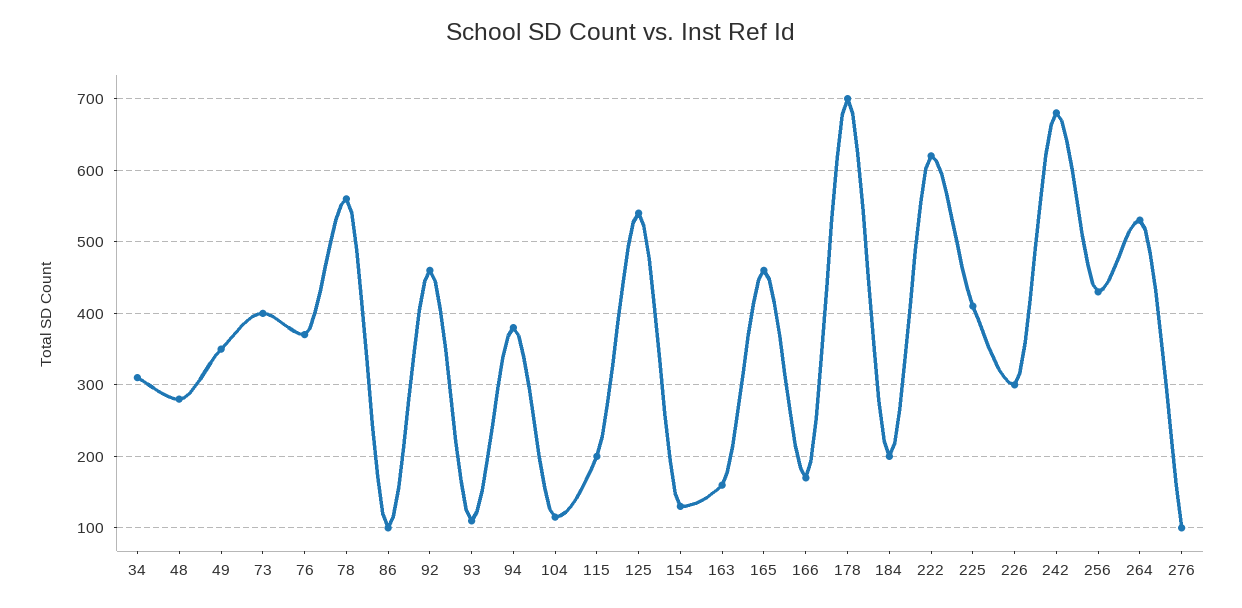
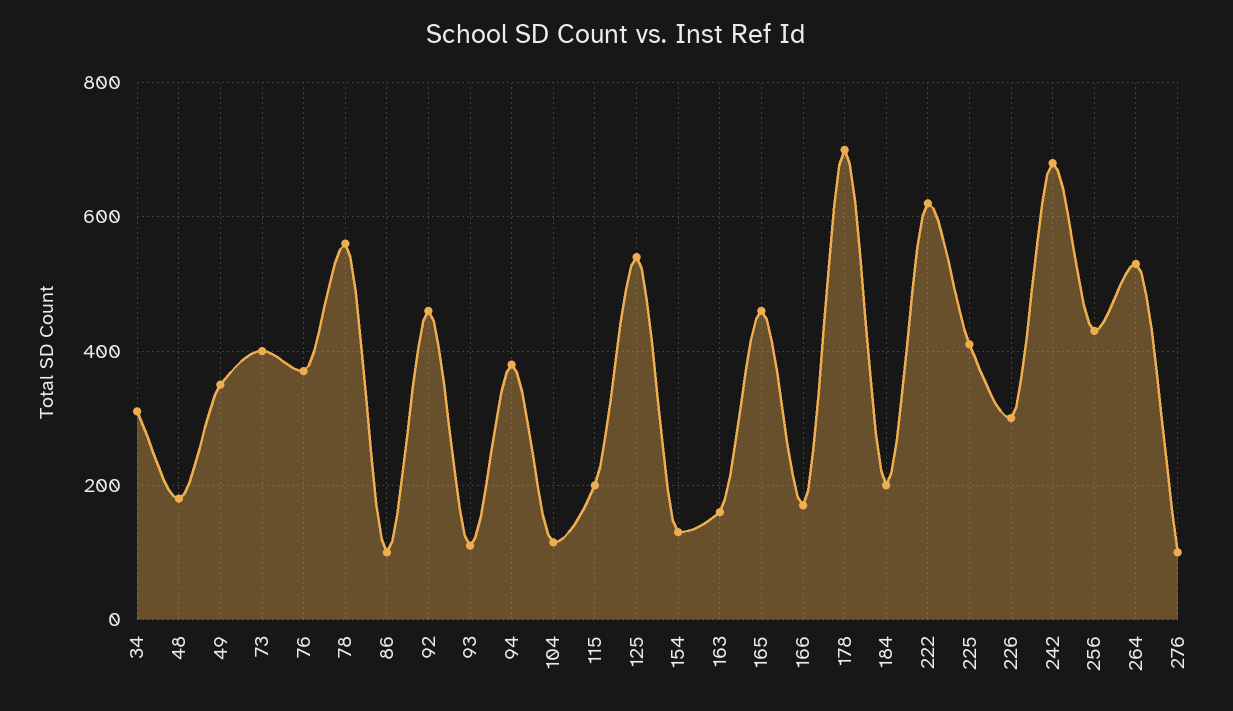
  {
    "34": 310,
-   "48": 280,
+   "48": 180,
    "49": 350,
    "73": 400,
    "76": 370,
    "78": 560,
    "86": 100,
    "92": 460,
    "93": 110,
    "94": 380,
    "104": 120,
    "115": 200,
    "125": 540,
    "154": 130,
    "163": 160,
    "165": 460,
    "166": 170,
    "178": 700,
    "184": 200,
    "222": 620,
    "225": 410,
    "226": 300,
    "242": 680,
    "256": 430,
    "264": 530,
    "276": 100
  }

